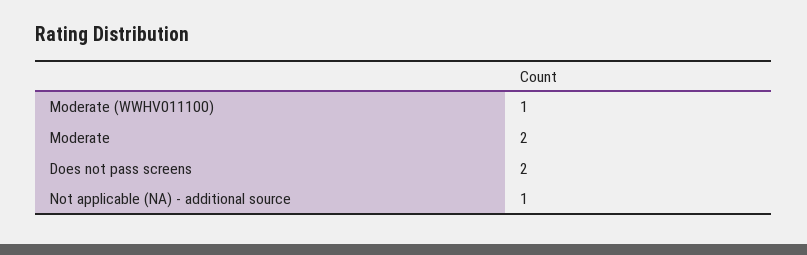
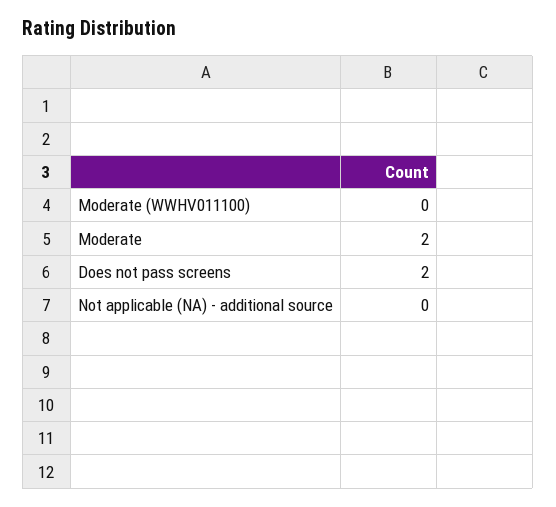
  {
-   "Moderate (WWHV011100)": 1,
+   "Moderate (WWHV011100)": 0,
    "Moderate": 2,
    "Does not pass screens": 2,
-   "Not applicable (NA) - additional source": 1
+   "Not applicable (NA) - additional source": 0
  }

